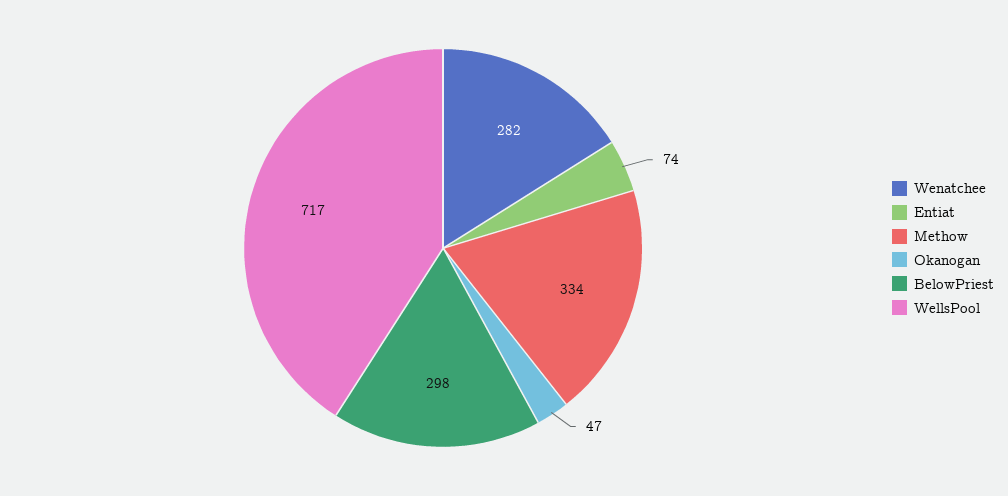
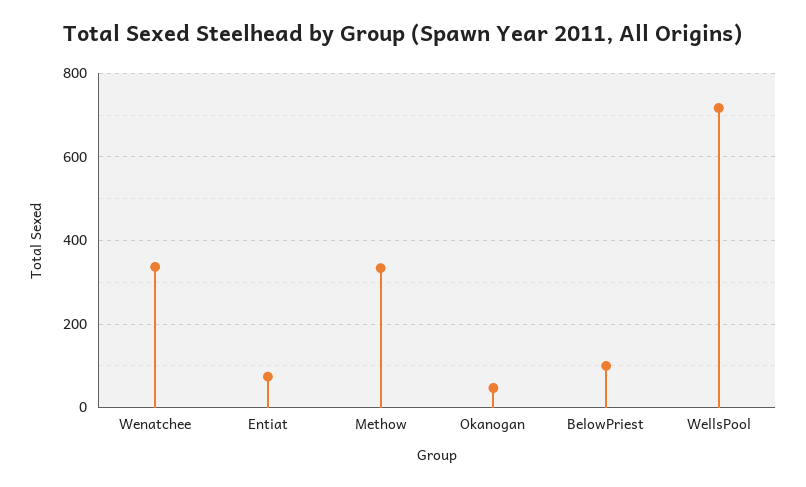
  {
-   "Wenatchee": 282,
+   "Wenatchee": 340,
    "Entiat": 74,
    "Methow": 334,
    "Okanogan": 47,
-   "BelowPriest": 298,
+   "BelowPriest": 100,
    "WellsPool": 717
  }

